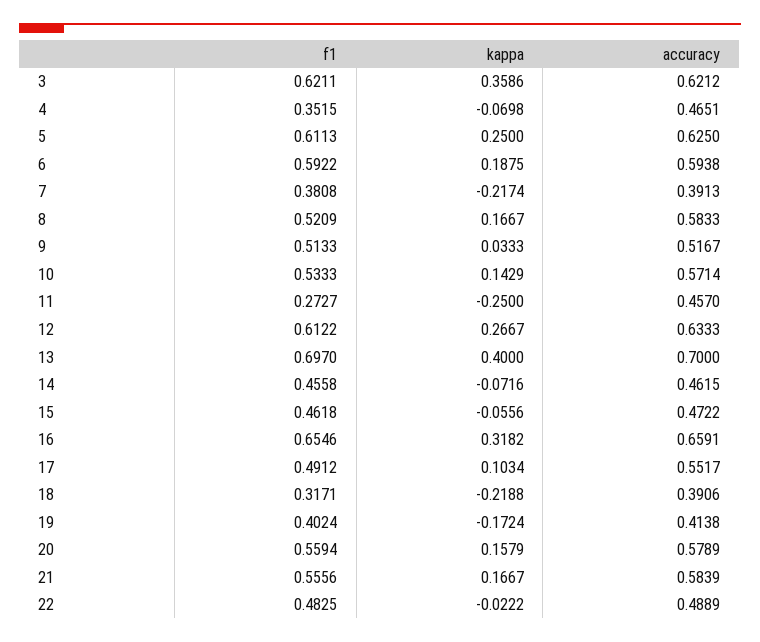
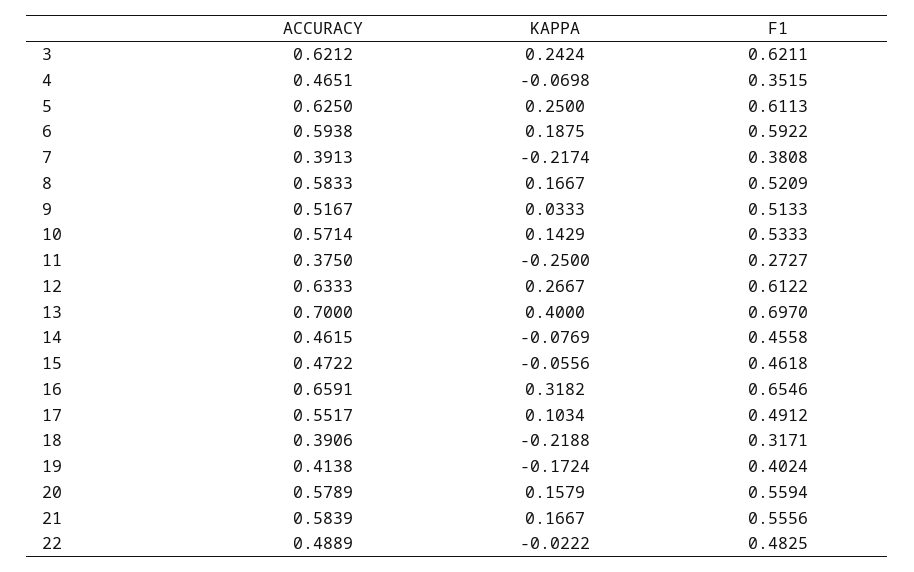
  {
    "f1": {
      "3": 0.6211,
      "4": 0.3515,
      "5": 0.6113,
      "6": 0.5922,
      "7": 0.3808,
      "8": 0.5209,
      "9": 0.5133,
      "10": 0.5333,
      "11": 0.2727,
      "12": 0.6122,
      "13": 0.697,
      "14": 0.4558,
      "15": 0.4618,
      "16": 0.6546,
      "17": 0.4912,
      "18": 0.3171,
      "19": 0.4024,
      "20": 0.5594,
      "21": 0.5556,
      "22": 0.4825
    },
    "kappa": {
-     "3": 0.3586,
+     "3": 0.2424,
      "4": -0.0698,
      "5": 0.25,
      "6": 0.1875,
      "7": -0.2174,
      "8": 0.1667,
      "9": 0.0333,
      "10": 0.1429,
      "11": -0.25,
      "12": 0.2667,
      "13": 0.4,
-     "14": -0.0716,
+     "14": -0.0769,
      "15": -0.0556,
      "16": 0.3182,
      "17": 0.1034,
      "18": -0.2188,
      "19": -0.1724,
      "20": 0.1579,
      "21": 0.1667,
      "22": -0.0222
    },
    "accuracy": {
      "3": 0.6212,
      "4": 0.4651,
      "5": 0.625,
      "6": 0.5938,
      "7": 0.3913,
      "8": 0.5833,
      "9": 0.5167,
      "10": 0.5714,
-     "11": 0.457,
+     "11": 0.375,
      "12": 0.6333,
      "13": 0.7,
      "14": 0.4615,
      "15": 0.4722,
      "16": 0.6591,
      "17": 0.5517,
      "18": 0.3906,
      "19": 0.4138,
      "20": 0.5789,
      "21": 0.5839,
      "22": 0.4889
    }
  }

